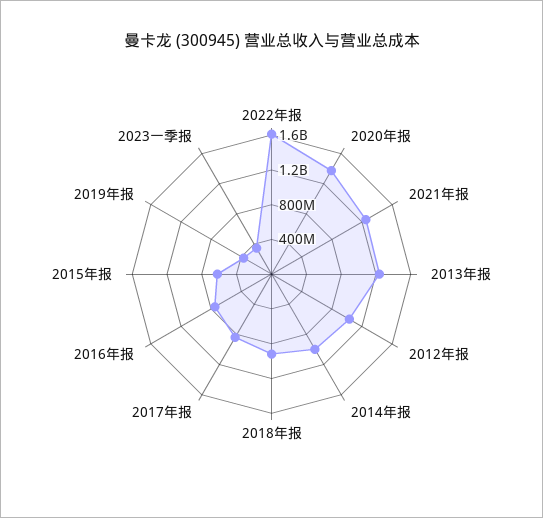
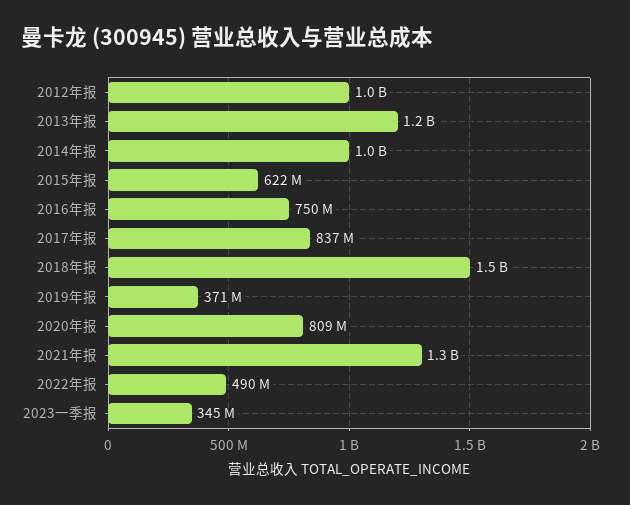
  {
-   "2022年报": 1600000000,
+   "2022年报": 490000000,
-   "2020年报": 1400000000,
+   "2020年报": 809000000,
    "2021年报": 1300000000,
    "2013年报": 1200000000,
    "2012年报": 1000000000,
    "2014年报": 1000000000,
-   "2018年报": 900000000,
+   "2018年报": 1500000000,
    "2017年报": 837000000,
    "2016年报": 750000000,
    "2015年报": 622000000,
    "2019年报": 371000000,
    "2023一季报": 345000000
  }

